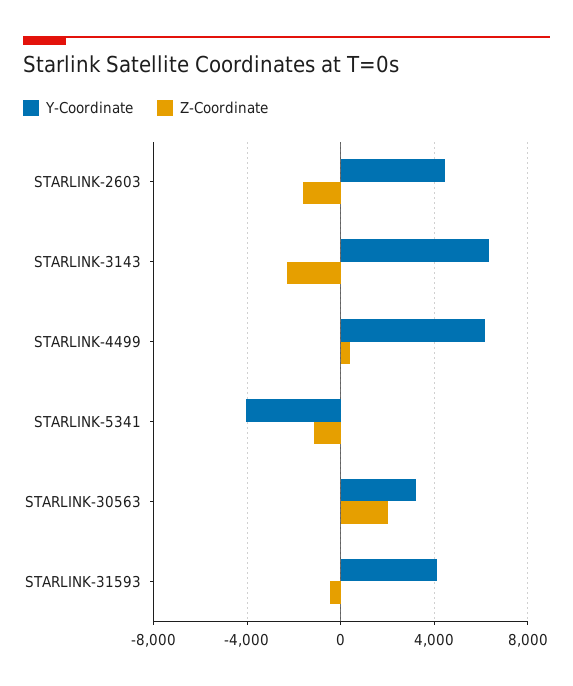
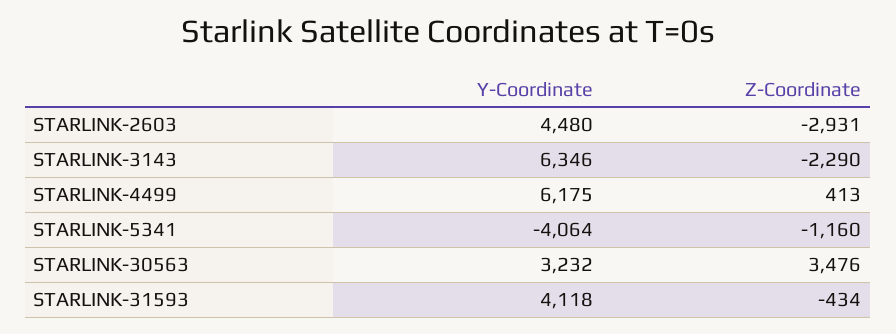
  {
    "Y-Coordinate": {
      "STARLINK-2603": 4480,
      "STARLINK-3143": 6346,
      "STARLINK-4499": 6175,
      "STARLINK-5341": -4064,
      "STARLINK-30563": 3232,
      "STARLINK-31593": 4118
    },
    "Z-Coordinate": {
-     "STARLINK-2603": -1500,
+     "STARLINK-2603": -2931,
      "STARLINK-3143": -2290,
      "STARLINK-4499": 413,
      "STARLINK-5341": -1160,
-     "STARLINK-30563": 2000,
+     "STARLINK-30563": 3476,
      "STARLINK-31593": -434
    }
  }

